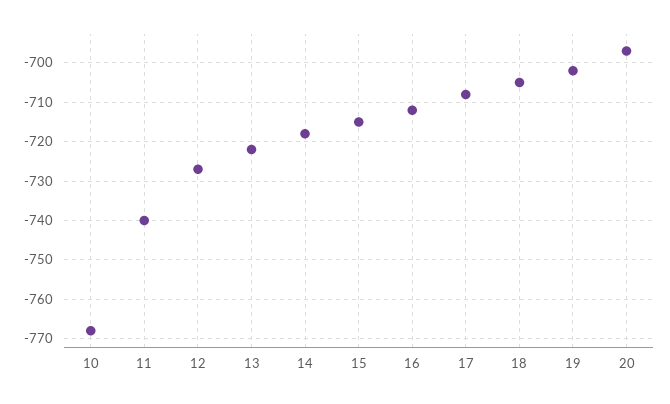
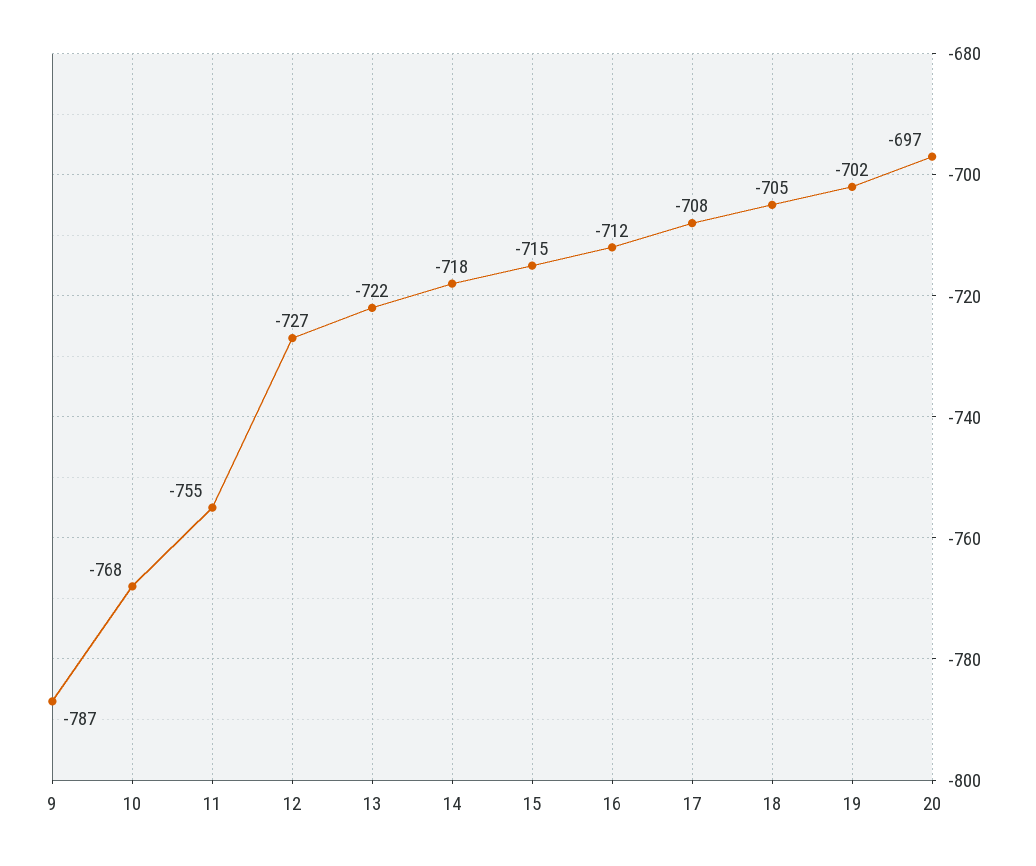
  {
    "10": -768,
-   "11": -740,
+   "11": -755,
    "12": -727,
    "13": -722,
    "14": -718,
    "15": -715,
    "16": -712,
    "17": -708,
    "18": -705,
    "19": -702,
-   "20": -697
+   "20": -697,
+   "9": -787
  }

